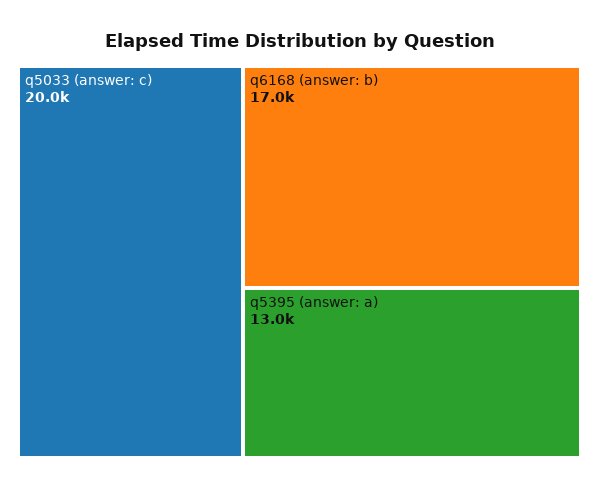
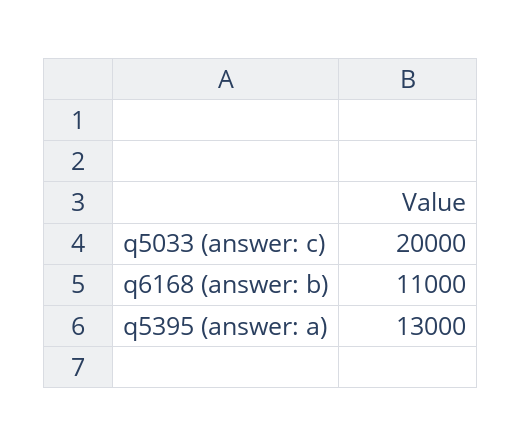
  {
    "q5033 (answer: c)": 20000,
-   "q6168 (answer: b)": 17000,
+   "q6168 (answer: b)": 11000,
    "q5395 (answer: a)": 13000
  }

